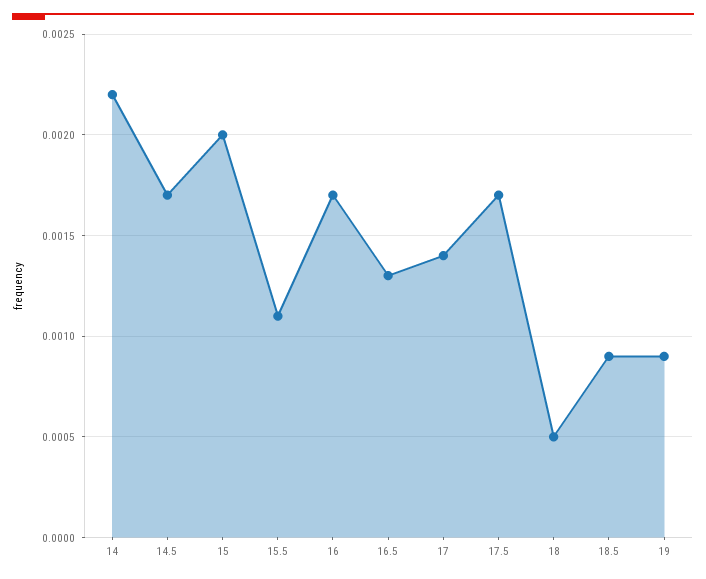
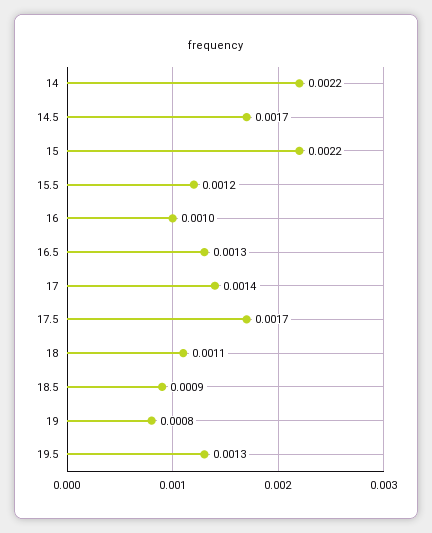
  {
    "14": 0.0022,
    "14.5": 0.0017,
-   "15": 0.002,
+   "15": 0.0022,
-   "15.5": 0.0011,
+   "15.5": 0.0012,
-   "16": 0.0017,
+   "16": 0.001,
    "16.5": 0.0013,
    "17": 0.0014,
    "17.5": 0.0017,
-   "18": 0.0005,
+   "18": 0.0011,
    "18.5": 0.0009,
-   "19": 0.0009
+   "19": 0.0008,
+   "19.5": 0.0013
  }

